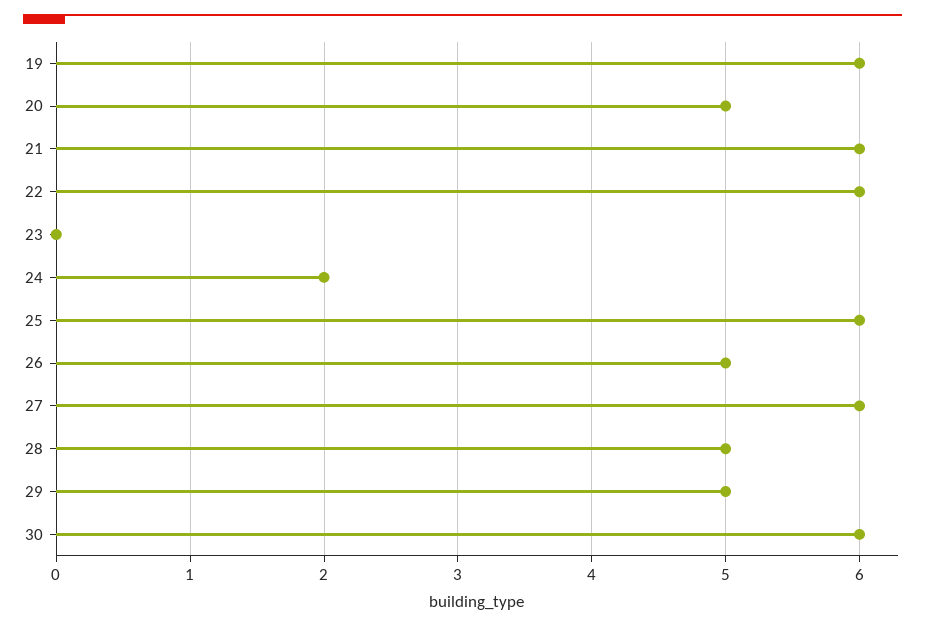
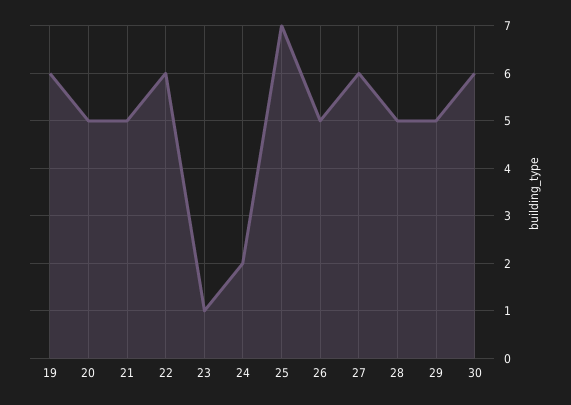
  {
    "19": 6,
    "20": 5,
-   "21": 6,
+   "21": 5,
    "22": 6,
-   "23": 0,
+   "23": 1,
    "24": 2,
-   "25": 6,
+   "25": 7,
    "26": 5,
    "27": 6,
    "28": 5,
    "29": 5,
    "30": 6
  }

